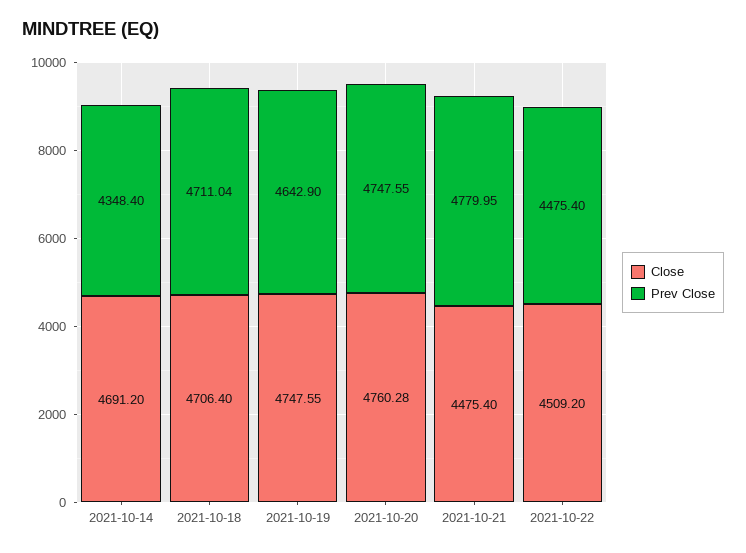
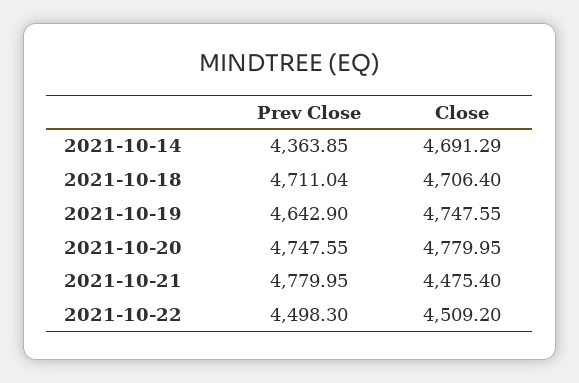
  {
    "Close": {
-     "2021-10-14": 4691.2,
+     "2021-10-14": 4691.29,
      "2021-10-18": 4706.4,
      "2021-10-19": 4747.55,
-     "2021-10-20": 4760.28,
+     "2021-10-20": 4779.95,
      "2021-10-21": 4475.4,
      "2021-10-22": 4509.2
    },
    "Prev Close": {
-     "2021-10-14": 4348.4,
+     "2021-10-14": 4363.85,
      "2021-10-18": 4711.04,
      "2021-10-19": 4642.9,
      "2021-10-20": 4747.55,
      "2021-10-21": 4779.95,
-     "2021-10-22": 4475.4
+     "2021-10-22": 4498.3
    }
  }

